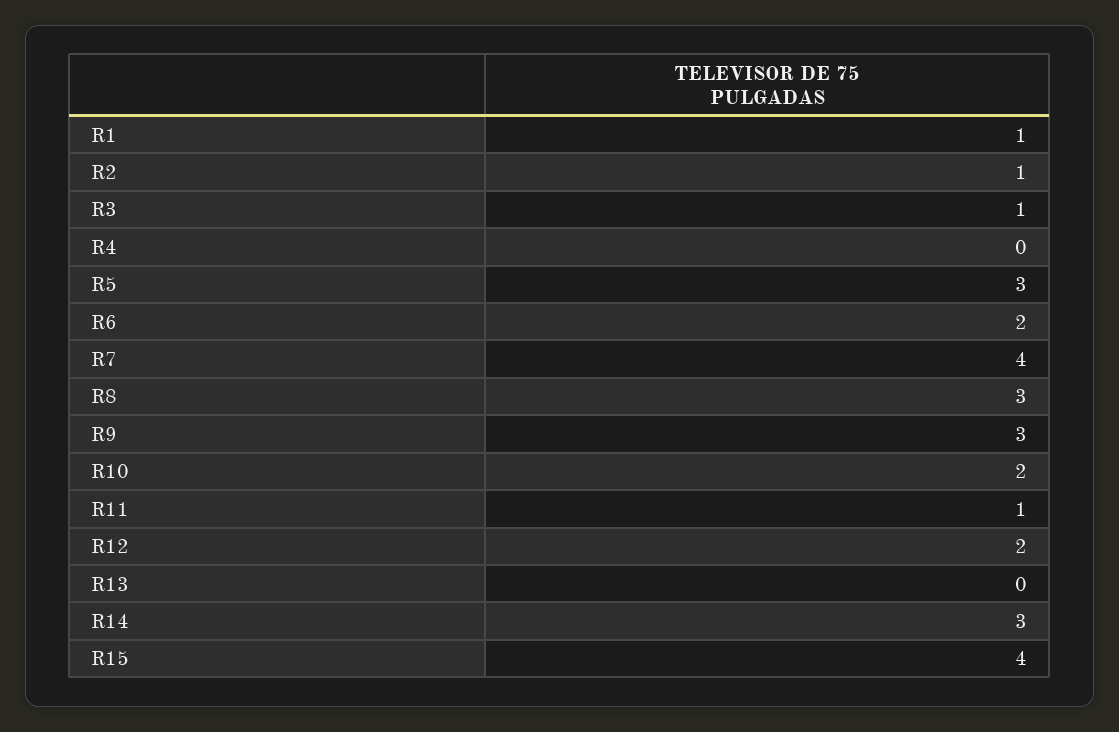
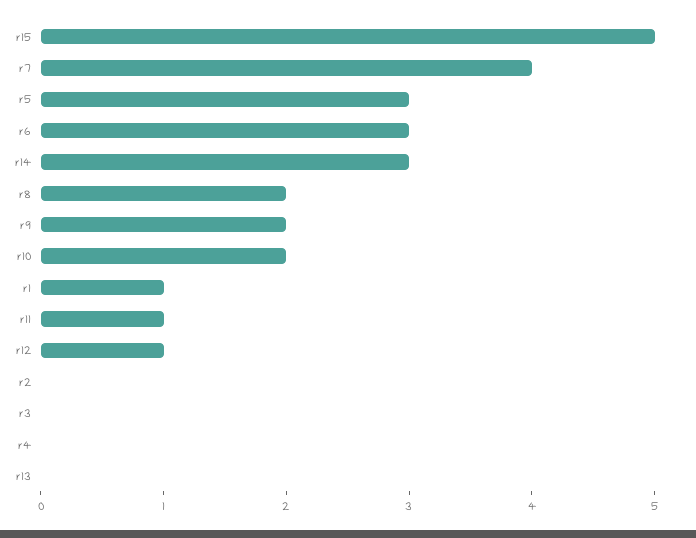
  {
    "R1": 1,
-   "R2": 1,
+   "R2": 0,
-   "R3": 1,
+   "R3": 0,
    "R4": 0,
    "R5": 3,
-   "R6": 2,
+   "R6": 3,
    "R7": 4,
-   "R8": 3,
+   "R8": 2,
-   "R9": 3,
+   "R9": 2,
    "R10": 2,
    "R11": 1,
-   "R12": 2,
+   "R12": 1,
    "R13": 0,
    "R14": 3,
-   "R15": 4
+   "R15": 5
  }

